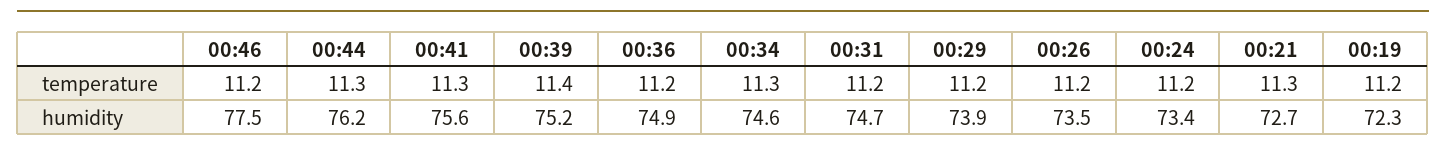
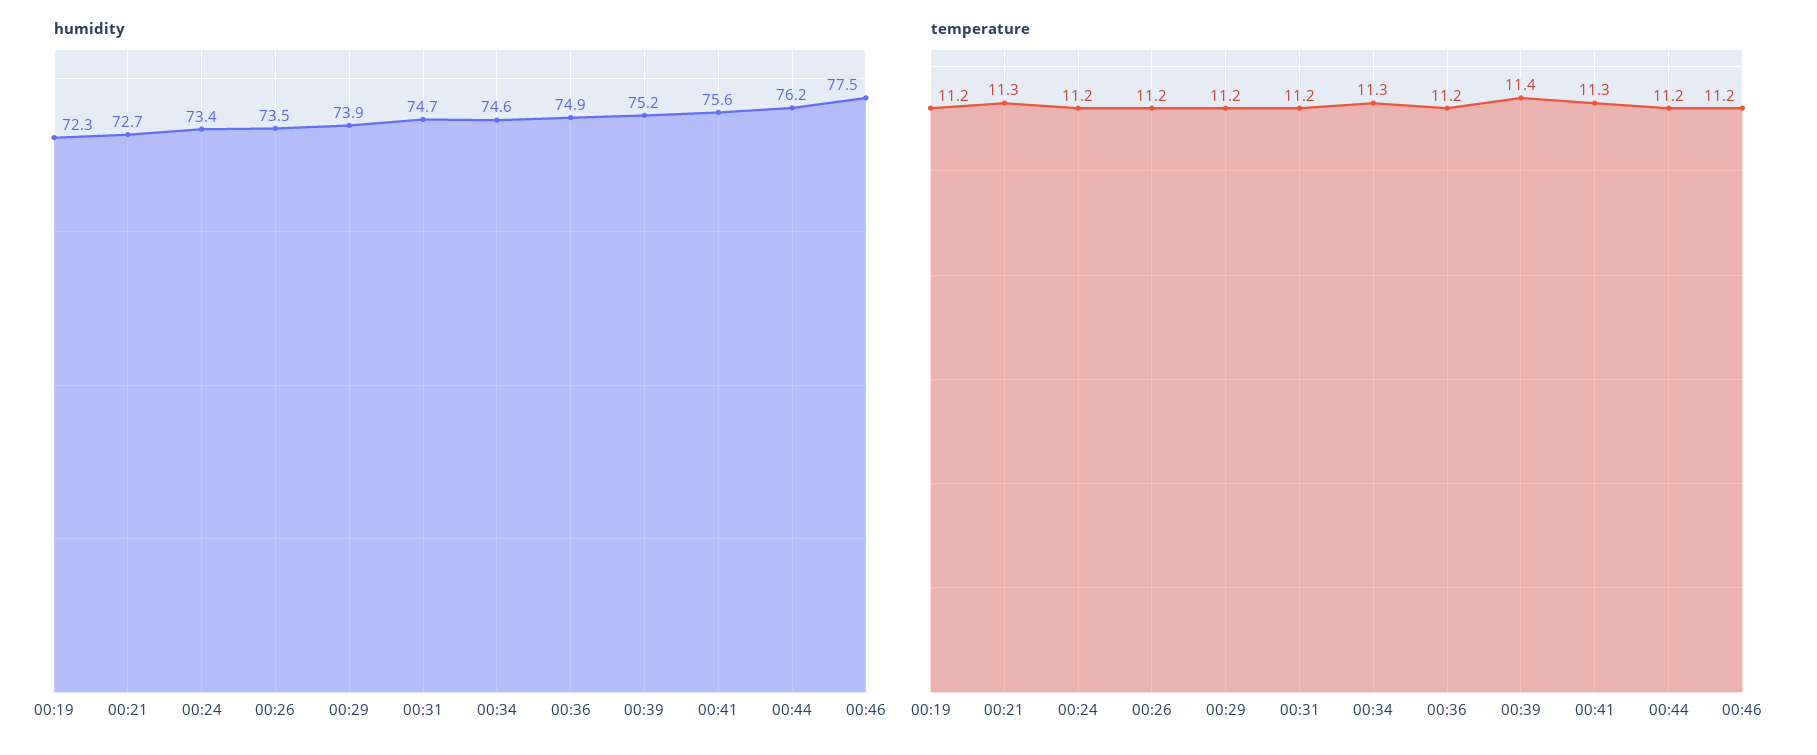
  {
    "temperature": {
      "00:46": 11.2,
-     "00:44": 11.3,
+     "00:44": 11.2,
      "00:41": 11.3,
      "00:39": 11.4,
      "00:36": 11.2,
      "00:34": 11.3,
      "00:31": 11.2,
      "00:29": 11.2,
      "00:26": 11.2,
      "00:24": 11.2,
      "00:21": 11.3,
      "00:19": 11.2
    },
    "humidity": {
      "00:46": 77.5,
      "00:44": 76.2,
      "00:41": 75.6,
      "00:39": 75.2,
      "00:36": 74.9,
      "00:34": 74.6,
      "00:31": 74.7,
      "00:29": 73.9,
      "00:26": 73.5,
      "00:24": 73.4,
      "00:21": 72.7,
      "00:19": 72.3
    }
  }

